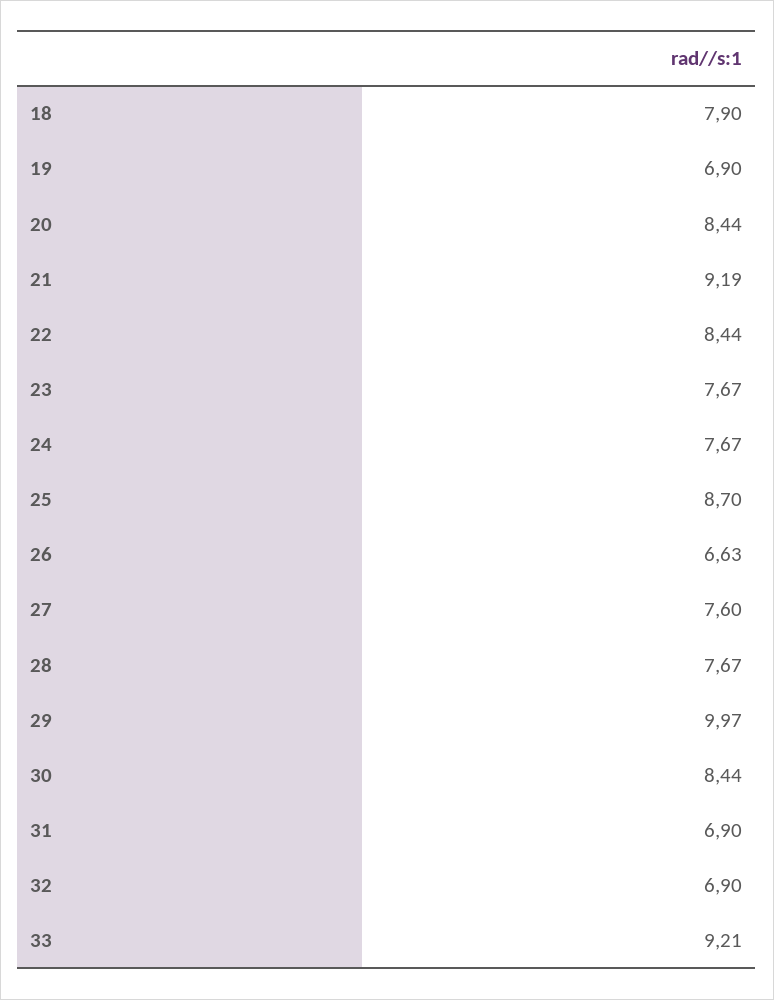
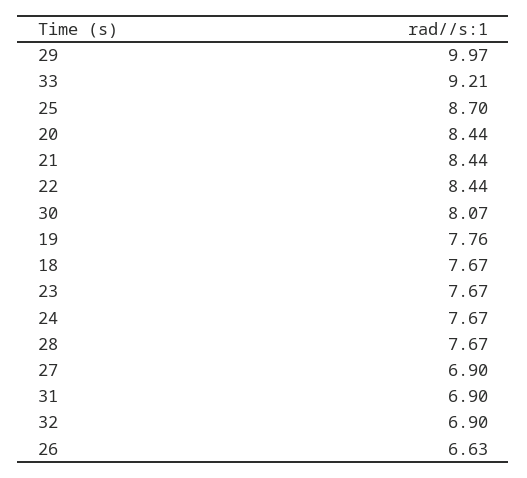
  {
-   "18": 7.9,
+   "18": 7.67,
-   "19": 6.9,
+   "19": 7.76,
    "20": 8.44,
-   "21": 9.19,
+   "21": 8.44,
    "22": 8.44,
    "23": 7.67,
    "24": 7.67,
    "25": 8.7,
    "26": 6.63,
-   "27": 7.6,
+   "27": 6.9,
    "28": 7.67,
    "29": 9.97,
-   "30": 8.44,
+   "30": 8.07,
    "31": 6.9,
    "32": 6.9,
    "33": 9.21
  }

